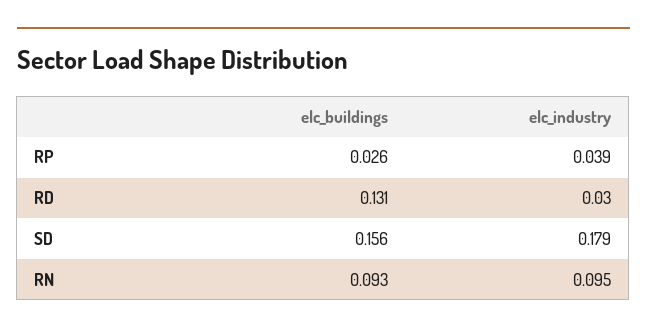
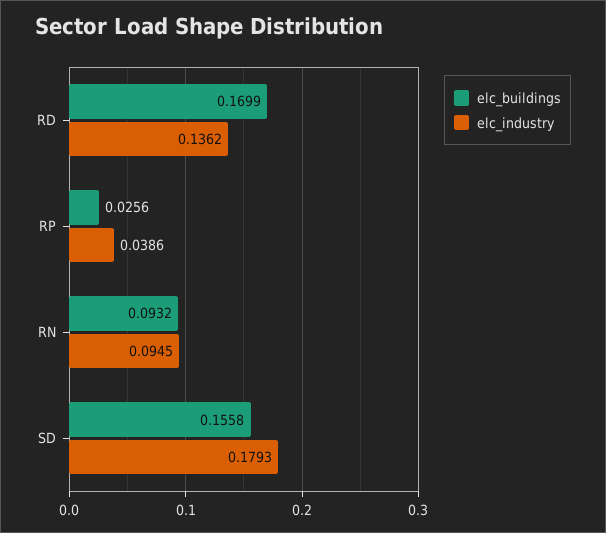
  {
    "elc_buildings": {
      "RP": 0.0256,
-     "RD": 0.131,
+     "RD": 0.1699,
      "SD": 0.1558,
      "RN": 0.0932
    },
    "elc_industry": {
      "RP": 0.0386,
-     "RD": 0.03,
+     "RD": 0.1362,
      "SD": 0.1793,
      "RN": 0.0945
    }
  }

